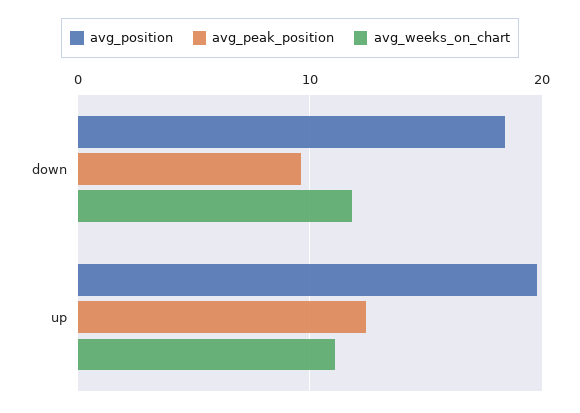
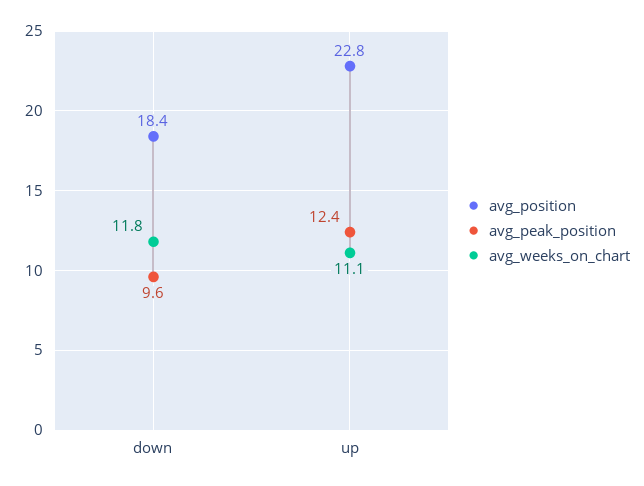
  {
    "avg_position": {
      "down": 18.4,
-     "up": 20
+     "up": 22.8
    },
    "avg_peak_position": {
      "down": 9.6,
      "up": 12.4
    },
    "avg_weeks_on_chart": {
      "down": 11.8,
      "up": 11.1
    }
  }

